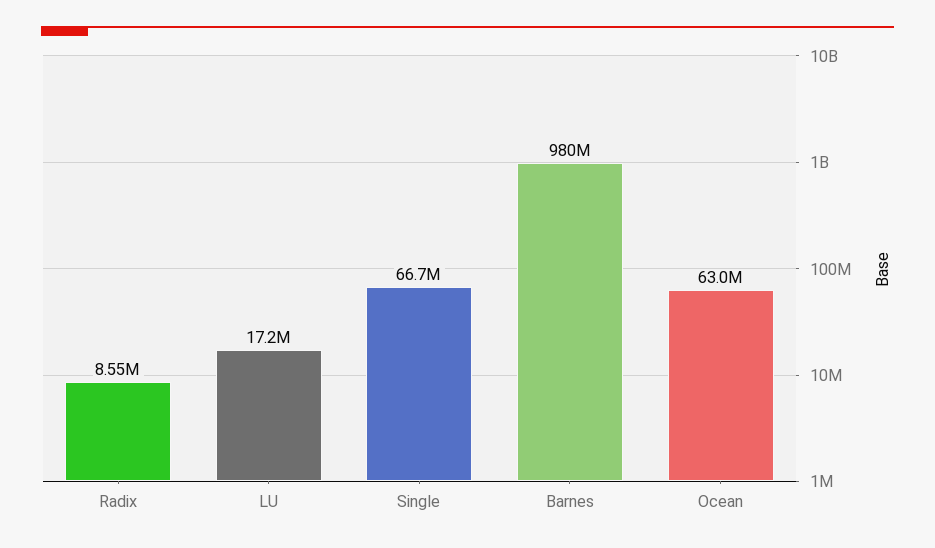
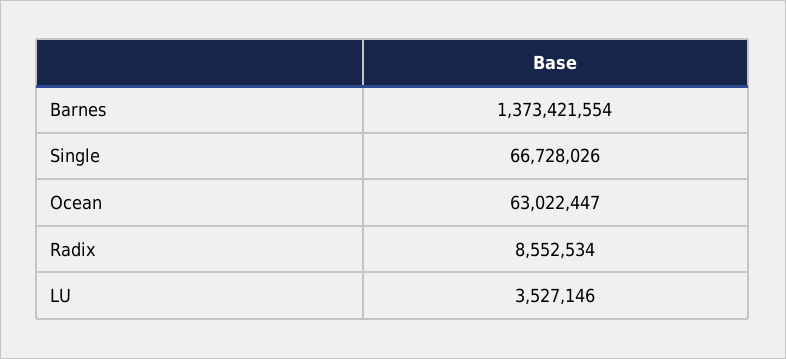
  {
    "Radix": 8552534,
-   "LU": 17200000,
+   "LU": 3527146,
    "Single": 66728026,
-   "Barnes": 980000000,
+   "Barnes": 1373421554,
    "Ocean": 63022447
  }

